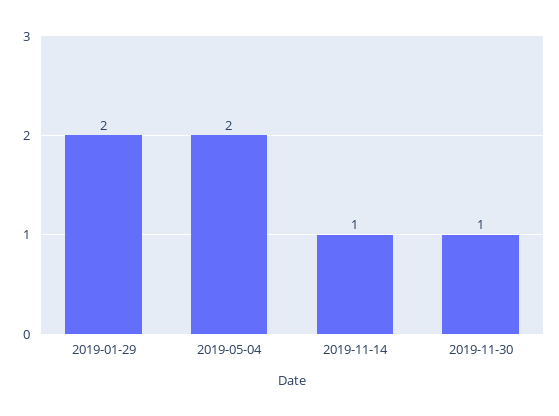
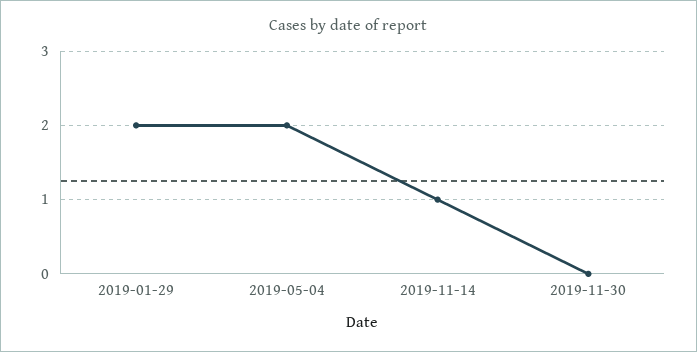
  {
    "2019-01-29": 2,
    "2019-05-04": 2,
    "2019-11-14": 1,
-   "2019-11-30": 1
+   "2019-11-30": 0
  }

